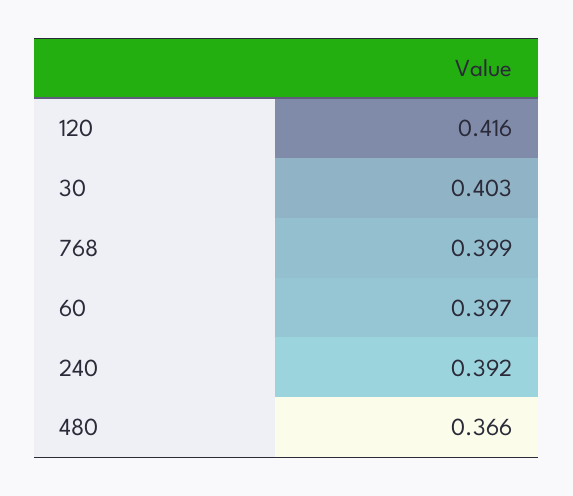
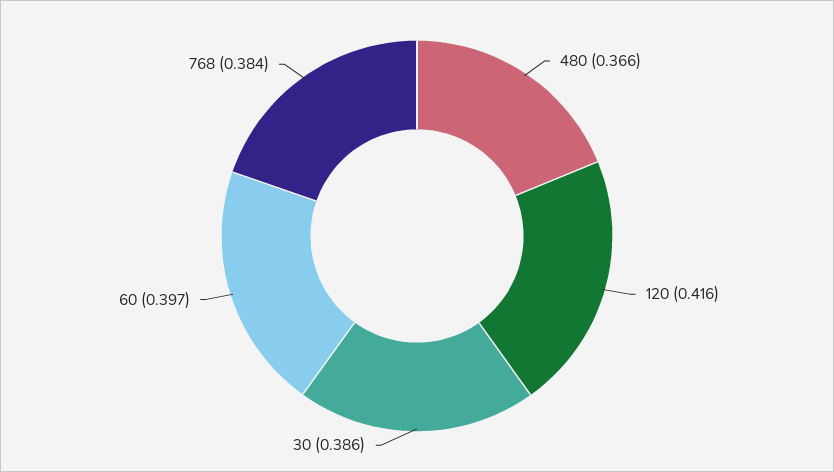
  {
    "120": 0.416,
-   "30": 0.403,
+   "30": 0.386,
-   "768": 0.399,
+   "768": 0.384,
    "60": 0.397,
-   "240": 0.392,
    "480": 0.366
  }

